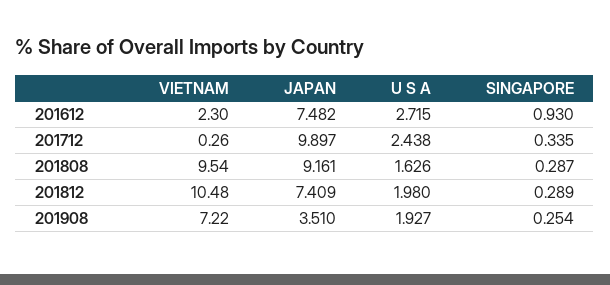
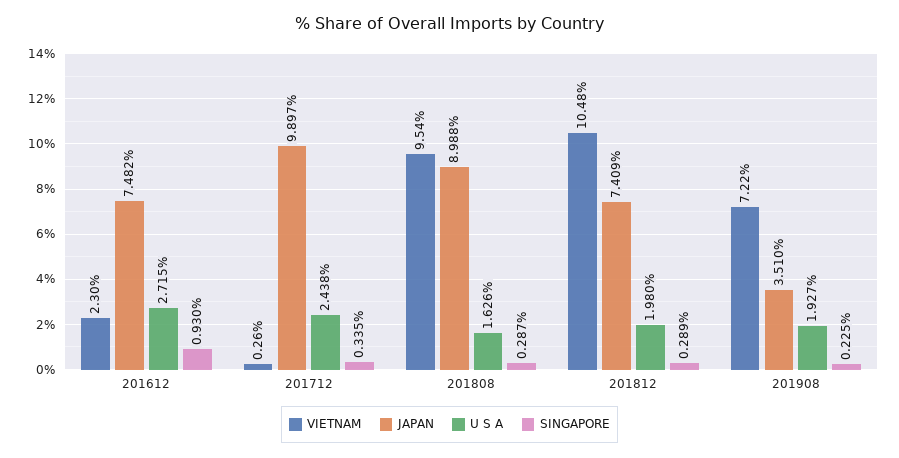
  {
    "VIETNAM": {
      "201612": 2.3,
      "201712": 0.26,
      "201808": 9.54,
      "201812": 10.48,
      "201908": 7.22
    },
    "JAPAN": {
      "201612": 7.482,
      "201712": 9.897,
-     "201808": 9.161,
+     "201808": 8.988,
      "201812": 7.409,
      "201908": 3.51
    },
    "U S A": {
      "201612": 2.715,
      "201712": 2.438,
      "201808": 1.626,
      "201812": 1.98,
      "201908": 1.927
    },
    "SINGAPORE": {
      "201612": 0.93,
      "201712": 0.335,
      "201808": 0.287,
      "201812": 0.289,
-     "201908": 0.254
+     "201908": 0.225
    }
  }

